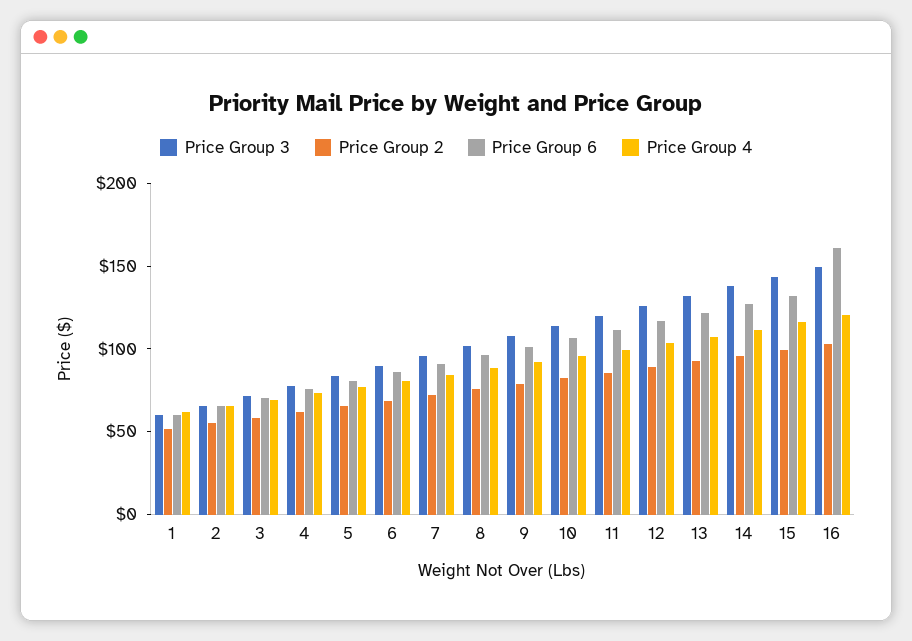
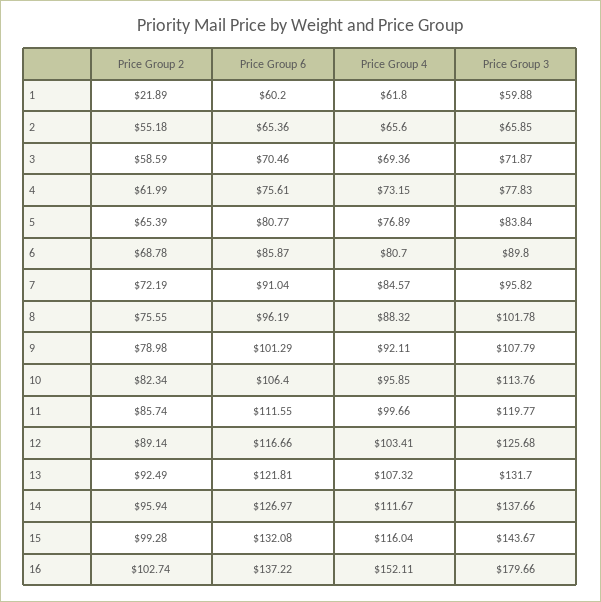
  {
    "Price Group 3": {
      "1": 59.88,
      "2": 65.85,
      "3": 71.87,
      "4": 77.83,
      "5": 83.84,
      "6": 89.8,
      "7": 95.82,
      "8": 101.78,
      "9": 107.79,
      "10": 113.76,
      "11": 119.77,
      "12": 125.68,
      "13": 131.7,
      "14": 137.66,
      "15": 143.67,
-     "16": 150
+     "16": 179.66
    },
    "Price Group 2": {
-     "1": 50,
+     "1": 21.89,
      "2": 55.18,
      "3": 58.59,
      "4": 61.99,
      "5": 65.39,
      "6": 68.78,
      "7": 72.19,
      "8": 75.55,
      "9": 78.98,
      "10": 82.34,
      "11": 85.74,
      "12": 89.14,
      "13": 92.49,
      "14": 95.94,
      "15": 99.28,
      "16": 102.74
    },
    "Price Group 6": {
      "1": 60.2,
      "2": 65.36,
      "3": 70.46,
      "4": 75.61,
      "5": 80.77,
      "6": 85.87,
      "7": 91.04,
      "8": 96.19,
      "9": 101.29,
      "10": 106.4,
      "11": 111.55,
      "12": 116.66,
      "13": 121.81,
      "14": 126.97,
      "15": 132.08,
-     "16": 160
+     "16": 137.22
    },
    "Price Group 4": {
      "1": 61.8,
      "2": 65.6,
      "3": 69.36,
      "4": 73.15,
      "5": 76.89,
      "6": 80.7,
      "7": 84.57,
      "8": 88.32,
      "9": 92.11,
      "10": 95.85,
      "11": 99.66,
      "12": 103.41,
      "13": 107.32,
      "14": 111.67,
      "15": 116.04,
-     "16": 120
+     "16": 152.11
    }
  }

